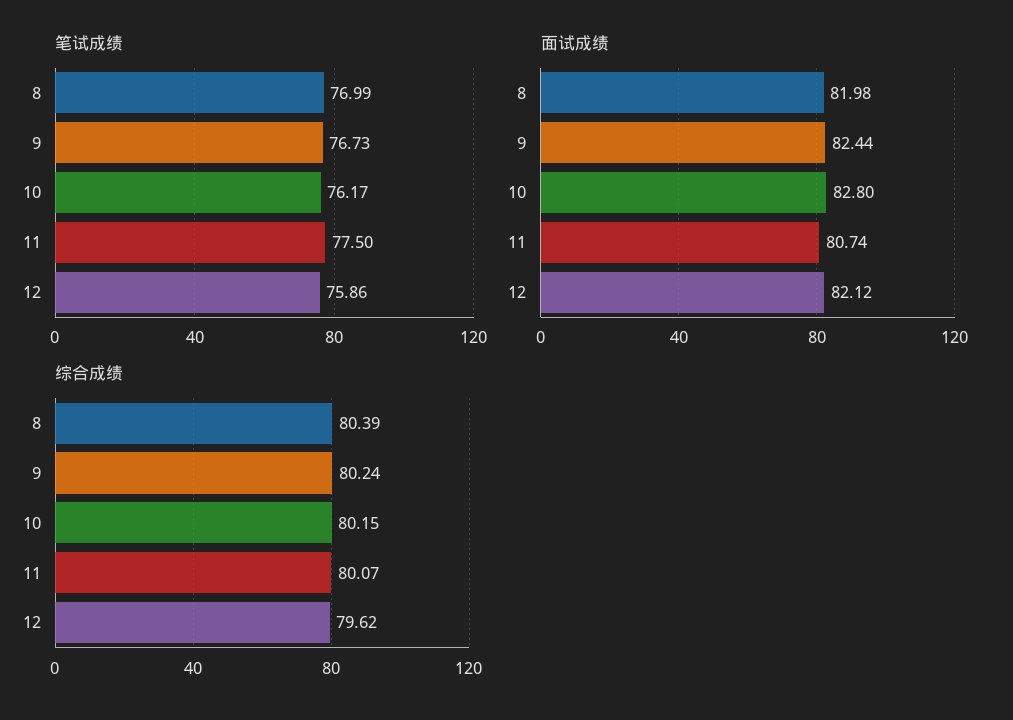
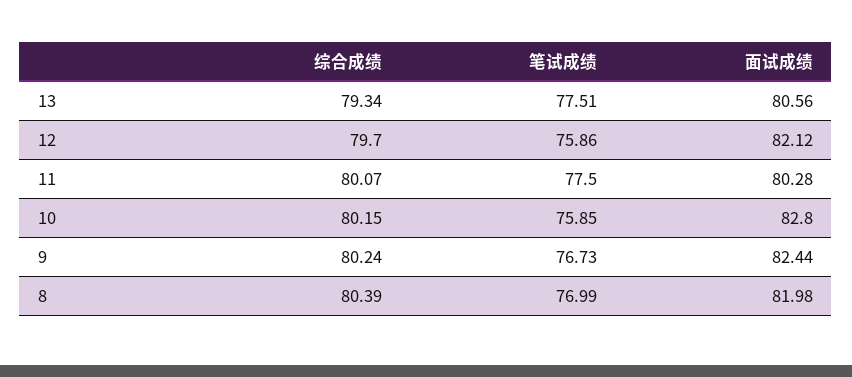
  {
    "笔试成绩": {
      "8": 76.99,
      "9": 76.73,
-     "10": 76.17,
+     "10": 75.85,
      "11": 77.5,
-     "12": 75.86
+     "12": 75.86,
+     "13": 77.51
    },
    "面试成绩": {
      "8": 81.98,
      "9": 82.44,
      "10": 82.8,
-     "11": 80.74,
+     "11": 80.28,
-     "12": 82.12
+     "12": 82.12,
+     "13": 80.56
    },
    "综合成绩": {
      "8": 80.39,
      "9": 80.24,
      "10": 80.15,
      "11": 80.07,
-     "12": 79.62
+     "12": 79.7,
+     "13": 79.34
    }
  }

